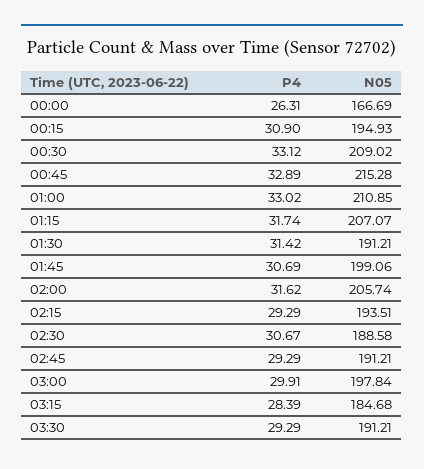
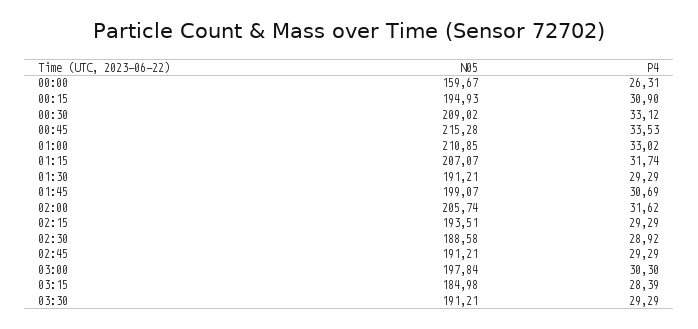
  {
    "P4": {
      "00:00": 26.31,
      "00:15": 30.9,
      "00:30": 33.12,
-     "00:45": 32.89,
+     "00:45": 33.53,
      "01:00": 33.02,
      "01:15": 31.74,
-     "01:30": 31.42,
+     "01:30": 29.29,
      "01:45": 30.69,
      "02:00": 31.62,
      "02:15": 29.29,
-     "02:30": 30.67,
+     "02:30": 28.92,
      "02:45": 29.29,
-     "03:00": 29.91,
+     "03:00": 30.3,
      "03:15": 28.39,
      "03:30": 29.29
    },
    "N05": {
-     "00:00": 166.69,
+     "00:00": 159.67,
      "00:15": 194.93,
      "00:30": 209.02,
      "00:45": 215.28,
      "01:00": 210.85,
      "01:15": 207.07,
      "01:30": 191.21,
-     "01:45": 199.06,
+     "01:45": 199.07,
      "02:00": 205.74,
      "02:15": 193.51,
      "02:30": 188.58,
      "02:45": 191.21,
      "03:00": 197.84,
-     "03:15": 184.68,
+     "03:15": 184.98,
      "03:30": 191.21
    }
  }

